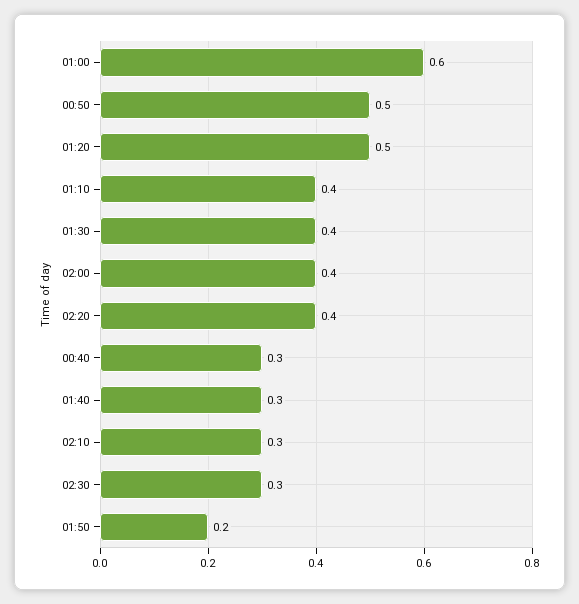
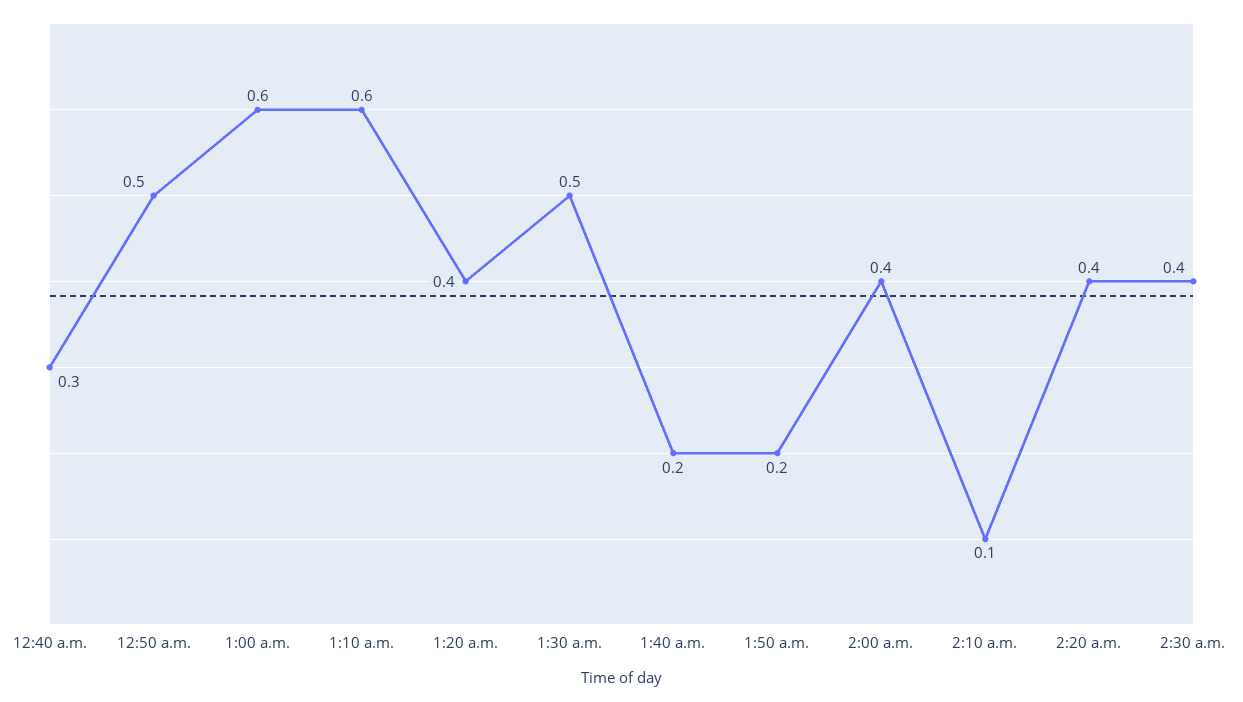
  {
    "01:00": 0.6,
    "00:50": 0.5,
-   "01:20": 0.5,
+   "01:20": 0.4,
-   "01:10": 0.4,
+   "01:10": 0.6,
-   "01:30": 0.4,
+   "01:30": 0.5,
    "02:00": 0.4,
    "02:20": 0.4,
    "00:40": 0.3,
-   "01:40": 0.3,
+   "01:40": 0.2,
-   "02:10": 0.3,
+   "02:10": 0.1,
-   "02:30": 0.3,
+   "02:30": 0.4,
    "01:50": 0.2
  }

